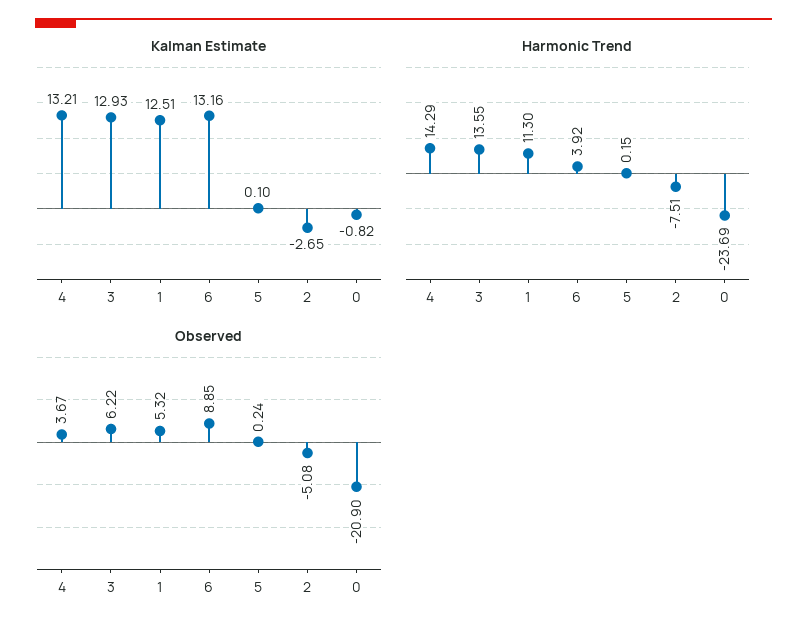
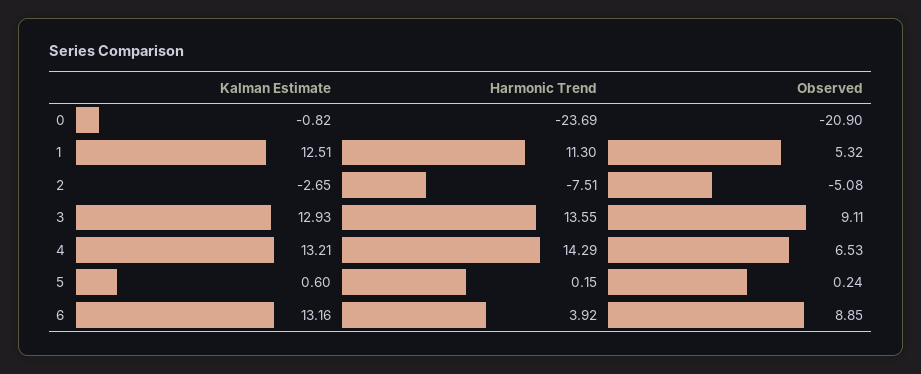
  {
    "Kalman Estimate": {
      "4": 13.21,
      "3": 12.93,
      "1": 12.51,
      "6": 13.16,
-     "5": 0.1,
+     "5": 0.6,
      "2": -2.65,
      "0": -0.82
    },
    "Harmonic Trend": {
      "4": 14.29,
      "3": 13.55,
      "1": 11.3,
      "6": 3.92,
      "5": 0.15,
      "2": -7.51,
      "0": -23.69
    },
    "Observed": {
-     "4": 3.67,
+     "4": 6.53,
-     "3": 6.22,
+     "3": 9.11,
      "1": 5.32,
      "6": 8.85,
      "5": 0.24,
      "2": -5.08,
      "0": -20.9
    }
  }

